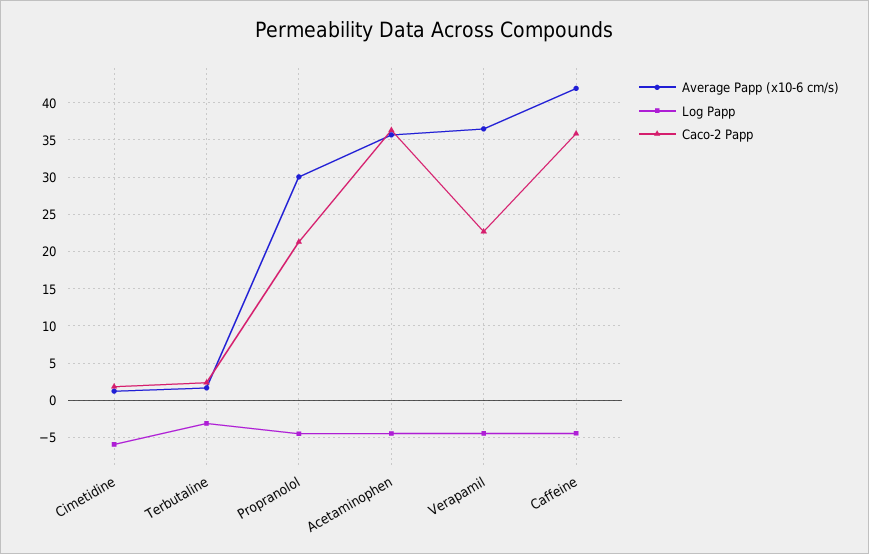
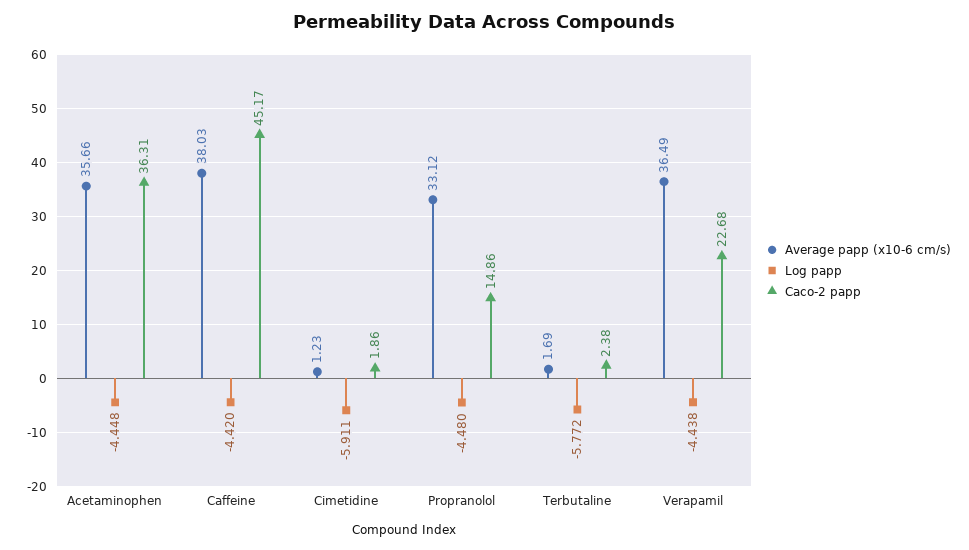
  {
    "Average Papp (x10-6 cm/s)": {
      "Cimetidine": 1.23,
      "Terbutaline": 1.69,
-     "Propranolol": 30,
+     "Propranolol": 33.12,
      "Acetaminophen": 35.66,
      "Verapamil": 36.49,
-     "Caffeine": 42
+     "Caffeine": 38.03
    },
    "Log Papp": {
      "Cimetidine": -5.911,
-     "Terbutaline": -3,
+     "Terbutaline": -5.772,
      "Propranolol": -4.48,
      "Acetaminophen": -4.448,
      "Verapamil": -4.438,
      "Caffeine": -4.42
    },
    "Caco-2 Papp": {
      "Cimetidine": 1.86,
      "Terbutaline": 2.38,
-     "Propranolol": 21,
+     "Propranolol": 14.86,
      "Acetaminophen": 36.31,
      "Verapamil": 22.68,
-     "Caffeine": 36
+     "Caffeine": 45.17
    }
  }

